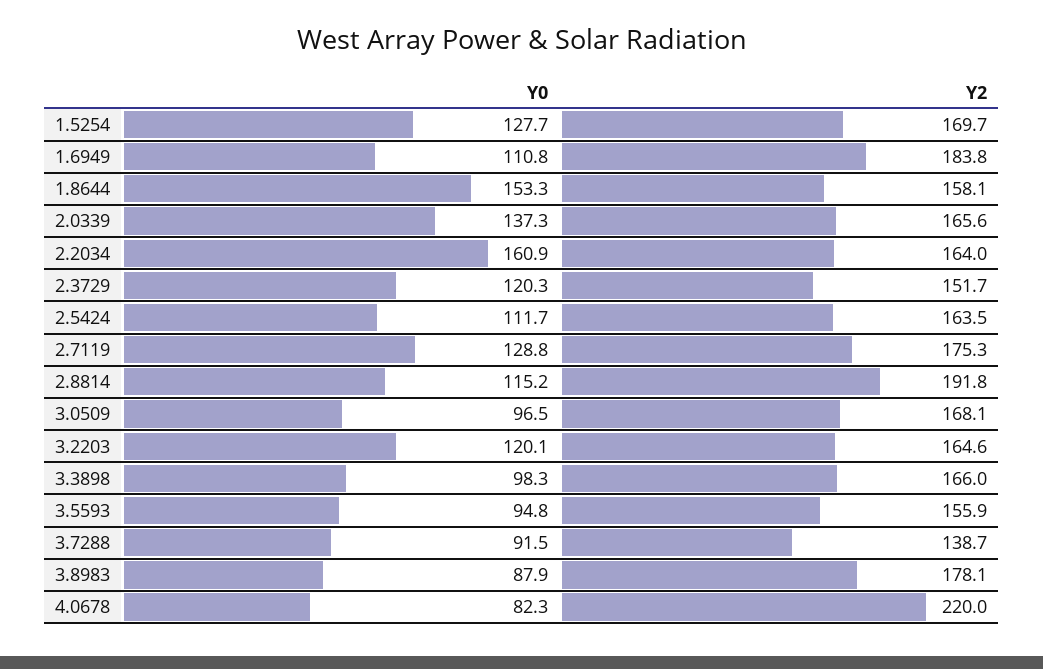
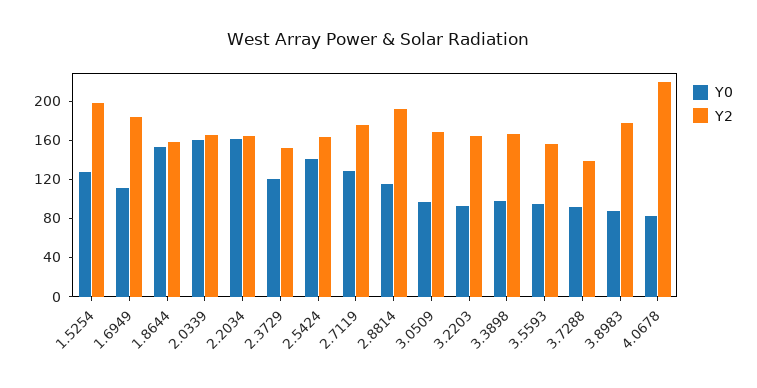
  {
    "Y0": {
      "1.5254": 127.7,
      "1.6949": 110.8,
      "1.8644": 153.3,
-     "2.0339": 137.3,
+     "2.0339": 160,
      "2.2034": 160.9,
      "2.3729": 120.3,
-     "2.5424": 111.7,
+     "2.5424": 140,
      "2.7119": 128.8,
      "2.8814": 115.2,
      "3.0509": 96.5,
-     "3.2203": 120.1,
+     "3.2203": 90,
      "3.3898": 98.3,
      "3.5593": 94.8,
      "3.7288": 91.5,
      "3.8983": 87.9,
      "4.0678": 82.3
    },
    "Y2": {
-     "1.5254": 169.7,
+     "1.5254": 200,
      "1.6949": 183.8,
      "1.8644": 158.1,
      "2.0339": 165.6,
      "2.2034": 164,
      "2.3729": 151.7,
      "2.5424": 163.5,
      "2.7119": 175.3,
      "2.8814": 191.8,
      "3.0509": 168.1,
      "3.2203": 164.6,
      "3.3898": 166,
      "3.5593": 155.9,
      "3.7288": 138.7,
      "3.8983": 178.1,
      "4.0678": 220
    }
  }

